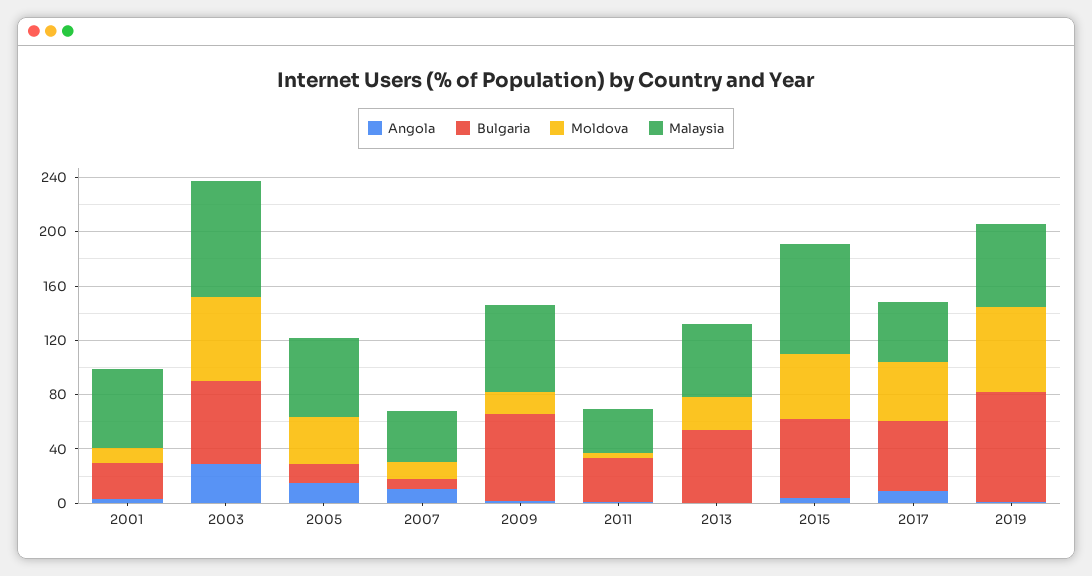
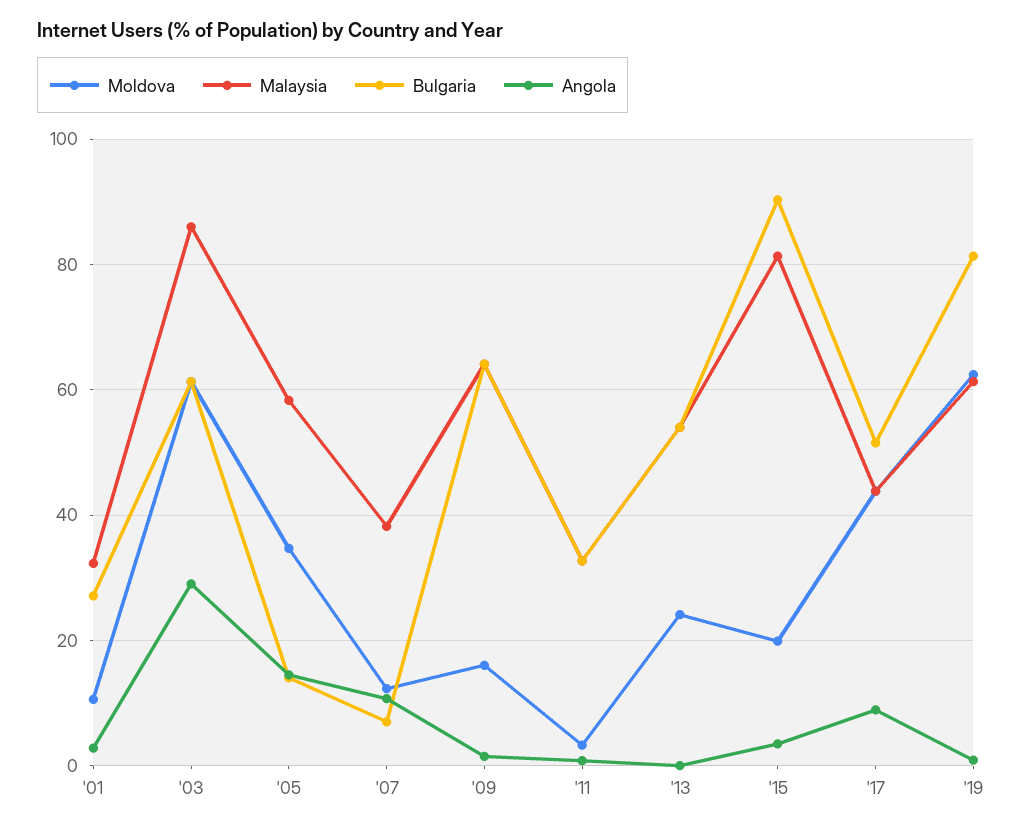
  {
    "Angola": {
      "2001": 2,
      "2003": 30,
      "2005": 14,
      "2007": 10,
      "2009": 2,
      "2011": 0,
      "2013": 0,
      "2015": 4,
      "2017": 8,
      "2019": 0
    },
    "Bulgaria": {
      "2001": 28,
      "2003": 62,
      "2005": 14,
      "2007": 8,
      "2009": 64,
      "2011": 32,
      "2013": 54,
-     "2015": 60,
+     "2015": 90,
      "2017": 52,
      "2019": 82
    },
    "Moldova": {
      "2001": 10,
      "2003": 62,
      "2005": 34,
      "2007": 12,
      "2009": 16,
      "2011": 4,
      "2013": 24,
-     "2015": 50,
+     "2015": 20,
      "2017": 44,
      "2019": 62
    },
    "Malaysia": {
-     "2001": 60,
+     "2001": 32,
      "2003": 86,
      "2005": 58,
      "2007": 38,
      "2009": 64,
      "2011": 32,
      "2013": 54,
      "2015": 82,
      "2017": 44,
      "2019": 62
    }
  }

